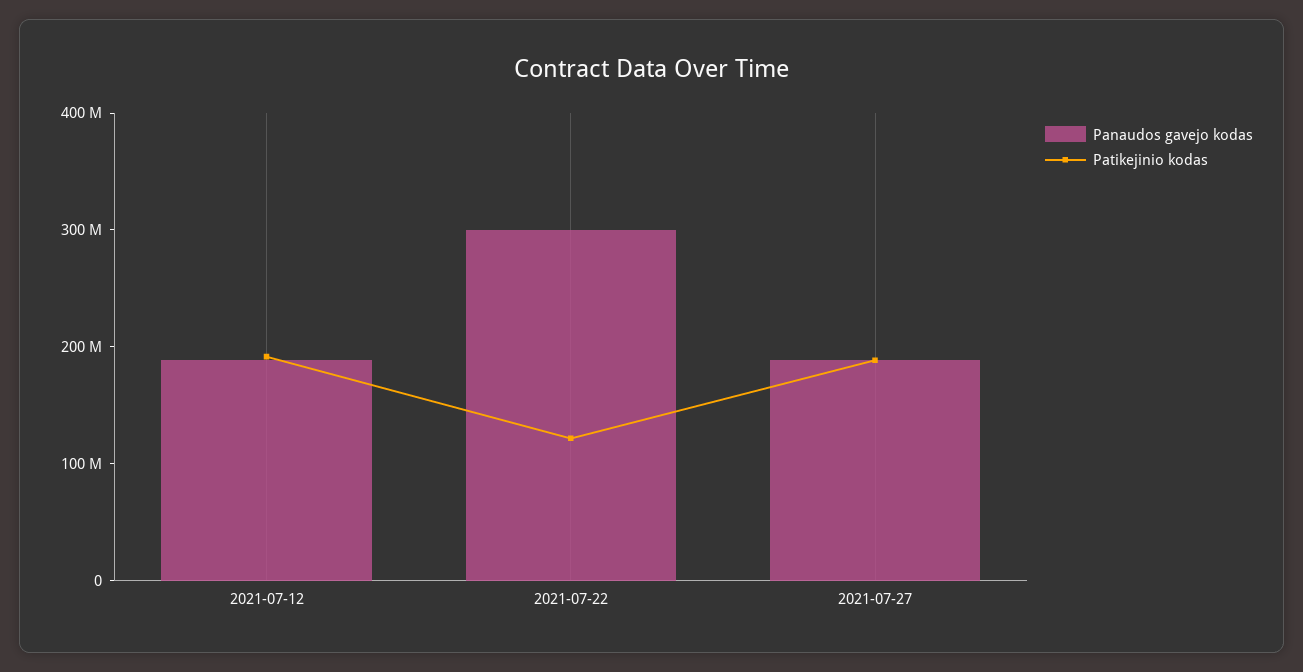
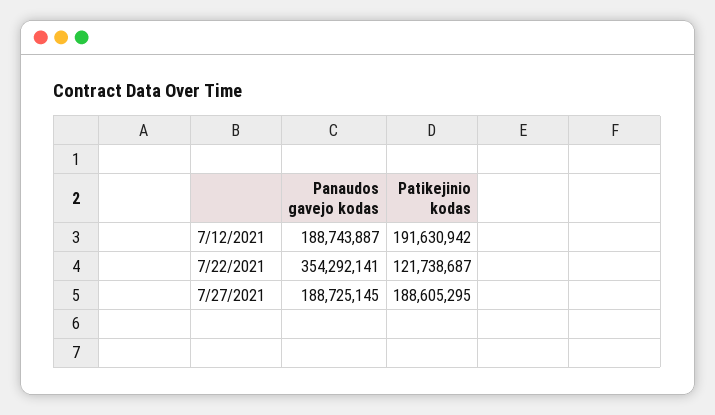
  {
    "Panaudos gavejo kodas": {
      "2021-07-12": 188743887,
-     "2021-07-22": 300000000,
+     "2021-07-22": 354292141,
      "2021-07-27": 188725145
    },
    "Patikejinio kodas": {
      "2021-07-12": 191630942,
      "2021-07-22": 121738687,
      "2021-07-27": 188605295
    }
  }

